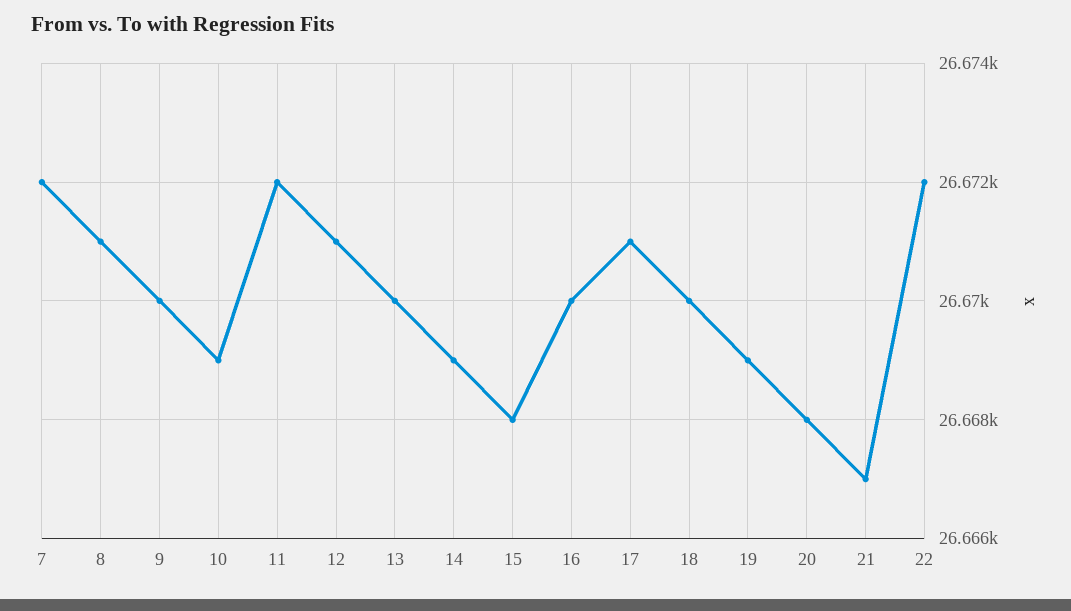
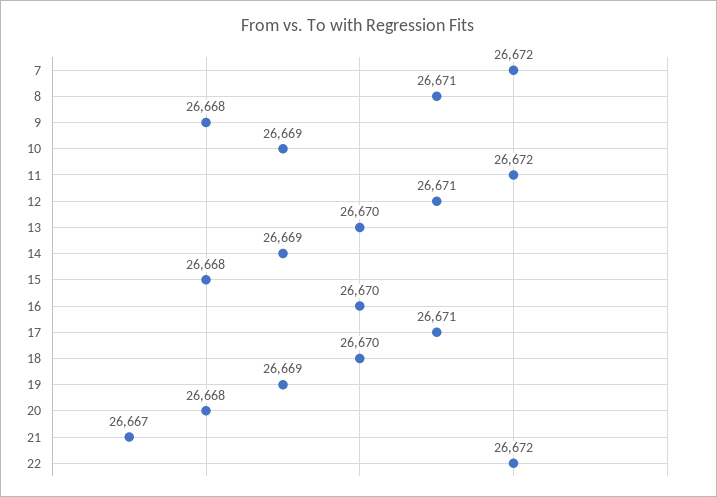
  {
    "7": 26672,
    "8": 26671,
-   "9": 26670,
+   "9": 26668,
    "10": 26669,
    "11": 26672,
    "12": 26671,
    "13": 26670,
    "14": 26669,
    "15": 26668,
    "16": 26670,
    "17": 26671,
    "18": 26670,
    "19": 26669,
    "20": 26668,
    "21": 26667,
    "22": 26672
  }

